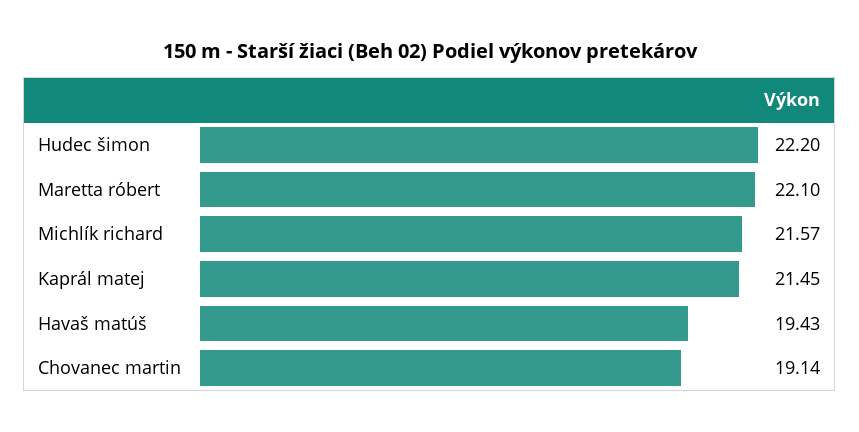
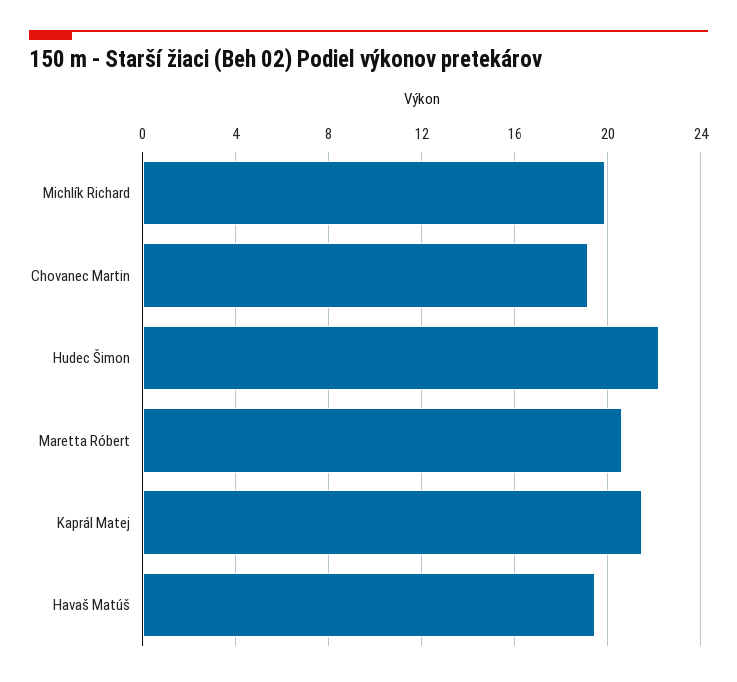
  {
    "Hudec šimon": 22.2,
-   "Maretta róbert": 22.1,
+   "Maretta róbert": 20.5,
-   "Michlík richard": 21.57,
+   "Michlík richard": 20,
    "Kaprál matej": 21.45,
    "Havaš matúš": 19.43,
    "Chovanec martin": 19.14
  }

